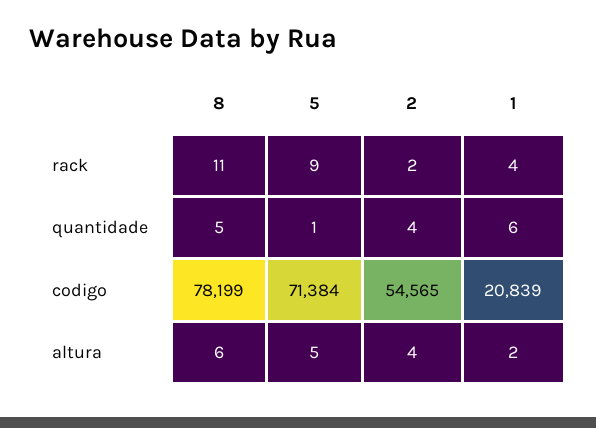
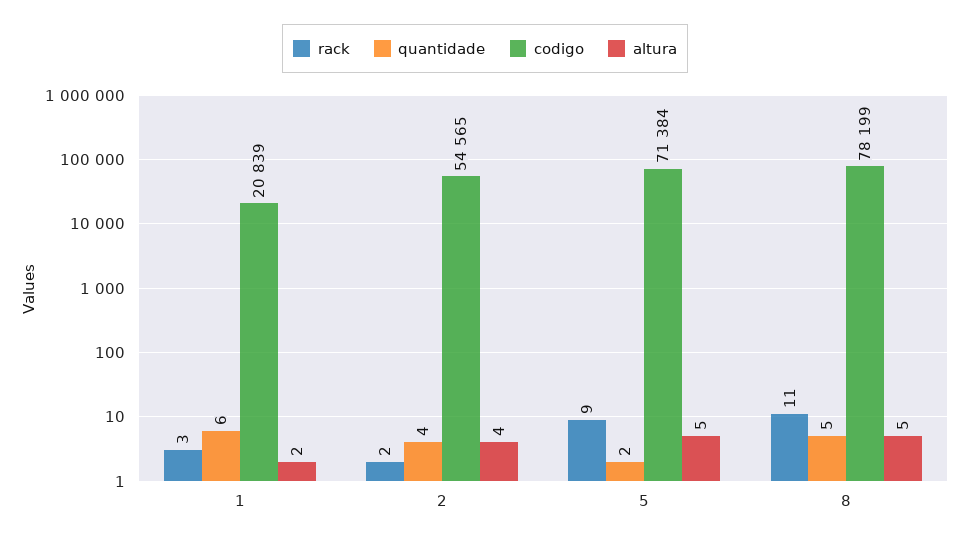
  {
    "rack": {
      "8": 11,
      "5": 9,
      "2": 2,
-     "1": 4
+     "1": 3
    },
    "quantidade": {
      "8": 5,
-     "5": 1,
+     "5": 2,
      "2": 4,
      "1": 6
    },
    "codigo": {
      "8": 78199,
      "5": 71384,
      "2": 54565,
      "1": 20839
    },
    "altura": {
-     "8": 6,
+     "8": 5,
      "5": 5,
      "2": 4,
      "1": 2
    }
  }

